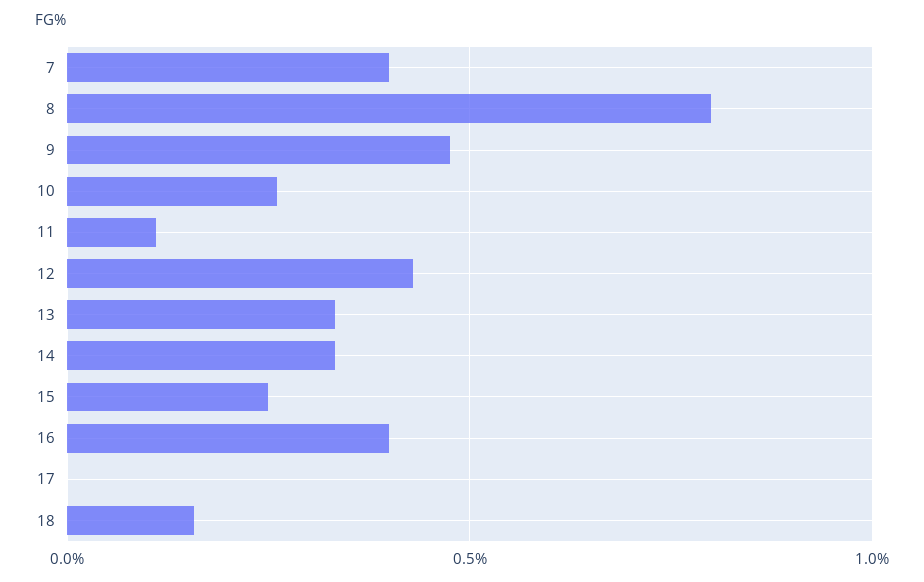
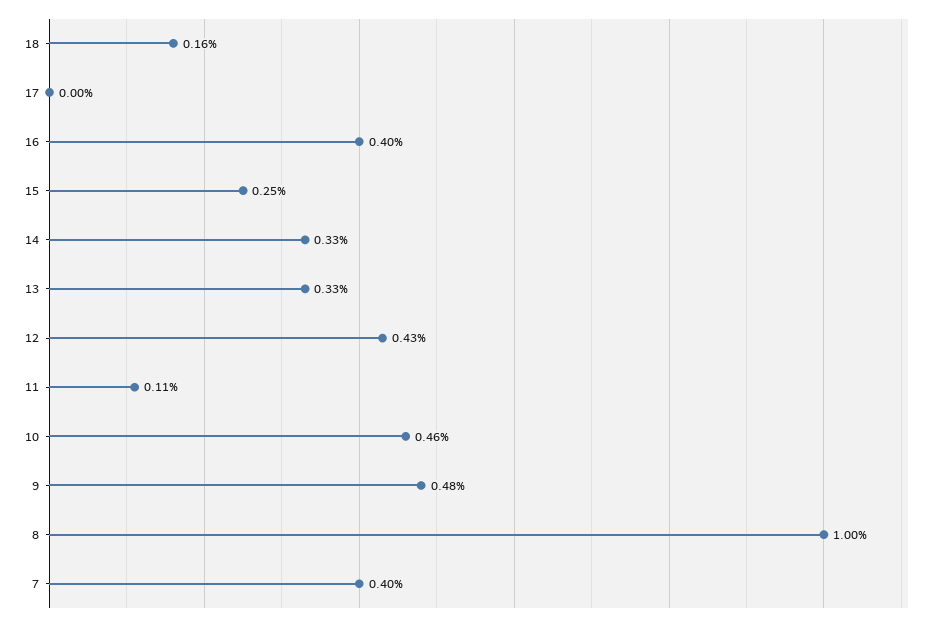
  {
    "7": 0.4,
-   "8": 0.8,
+   "8": 1,
    "9": 0.48,
-   "10": 0.25,
+   "10": 0.46,
    "11": 0.11,
    "12": 0.43,
    "13": 0.33,
    "14": 0.33,
    "15": 0.25,
    "16": 0.4,
    "17": 0,
    "18": 0.16
  }

